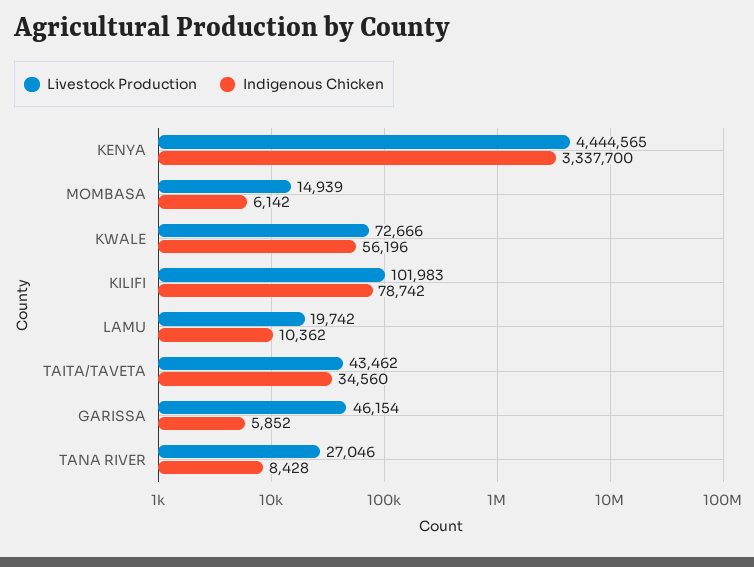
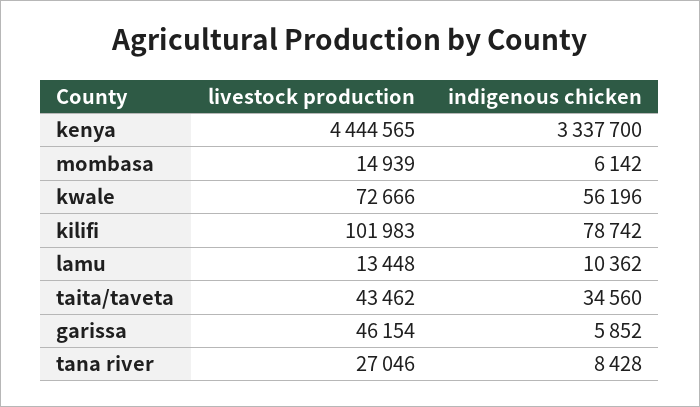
  {
    "Livestock Production": {
      "KENYA": 4444565,
      "MOMBASA": 14939,
      "KWALE": 72666,
      "KILIFI": 101983,
-     "LAMU": 19742,
+     "LAMU": 13448,
      "TAITA/TAVETA": 43462,
      "GARISSA": 46154,
      "TANA RIVER": 27046
    },
    "Indigenous Chicken": {
      "KENYA": 3337700,
      "MOMBASA": 6142,
      "KWALE": 56196,
      "KILIFI": 78742,
      "LAMU": 10362,
      "TAITA/TAVETA": 34560,
      "GARISSA": 5852,
      "TANA RIVER": 8428
    }
  }

